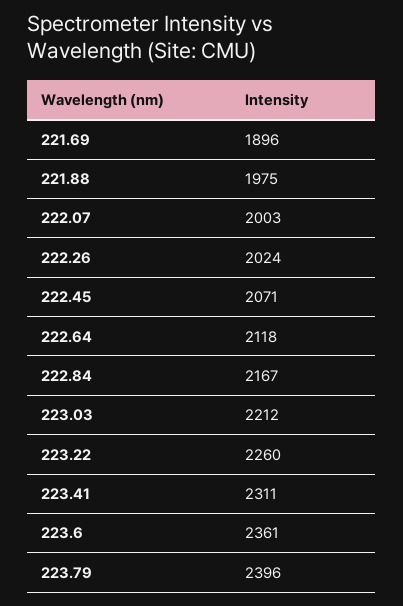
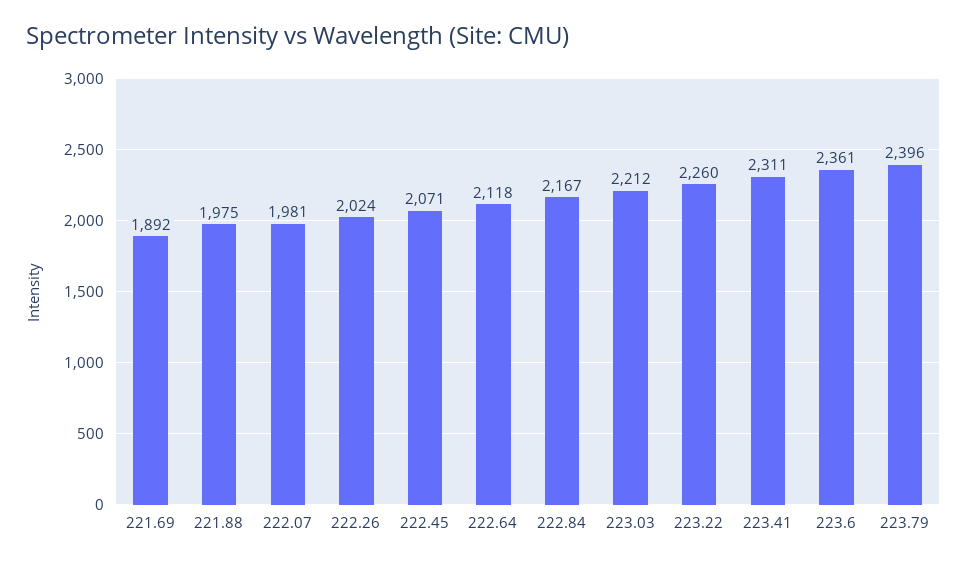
  {
-   "221.69": 1896,
+   "221.69": 1892,
    "221.88": 1975,
-   "222.07": 2003,
+   "222.07": 1981,
    "222.26": 2024,
    "222.45": 2071,
    "222.64": 2118,
    "222.84": 2167,
    "223.03": 2212,
    "223.22": 2260,
    "223.41": 2311,
    "223.6": 2361,
    "223.79": 2396
  }

